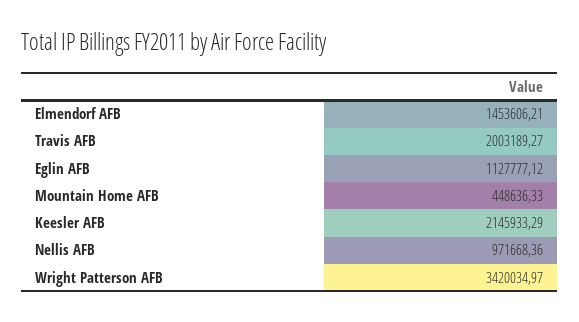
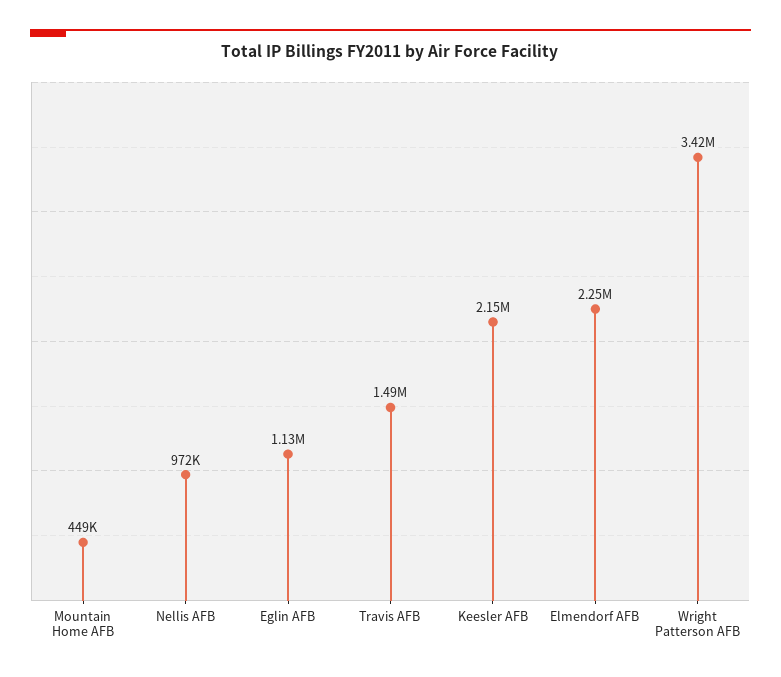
  {
-   "Elmendorf AFB": 1453606.21,
+   "Elmendorf AFB": 2250000,
-   "Travis AFB": 2003189.27,
+   "Travis AFB": 1490000,
    "Eglin AFB": 1127777.12,
    "Mountain Home AFB": 448636.33,
    "Keesler AFB": 2145933.29,
    "Nellis AFB": 971668.36,
    "Wright Patterson AFB": 3420034.97
  }

